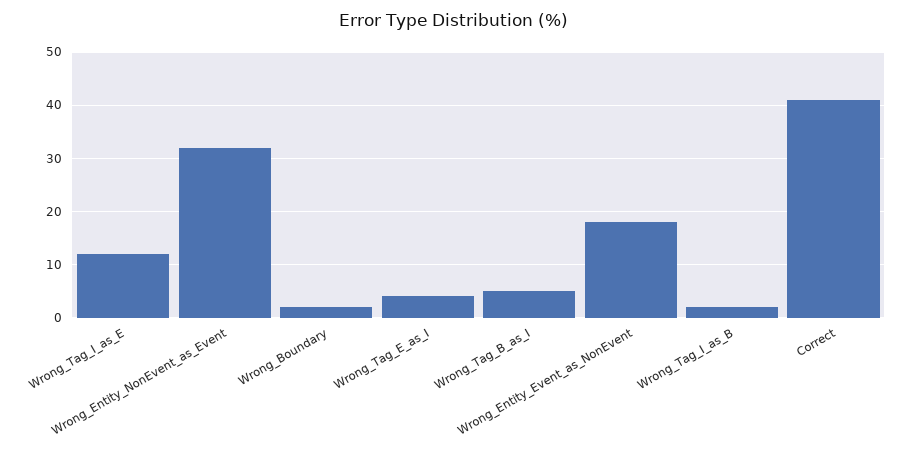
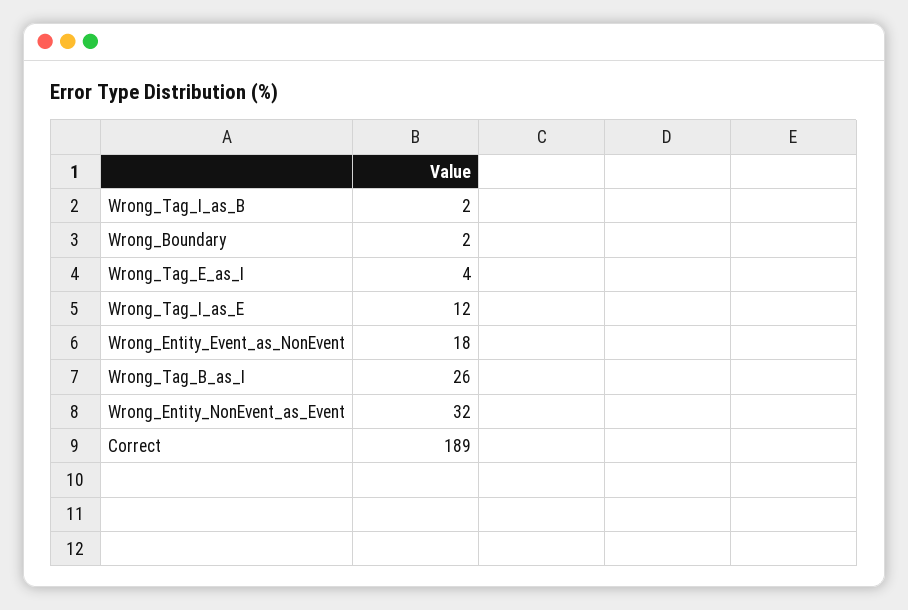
  {
    "Wrong_Tag_I_as_E": 12,
    "Wrong_Entity_NonEvent_as_Event": 32,
    "Wrong_Boundary": 2,
    "Wrong_Tag_E_as_I": 4,
-   "Wrong_Tag_B_as_I": 5,
+   "Wrong_Tag_B_as_I": 26,
    "Wrong_Entity_Event_as_NonEvent": 18,
    "Wrong_Tag_I_as_B": 2,
-   "Correct": 40
+   "Correct": 189
  }

